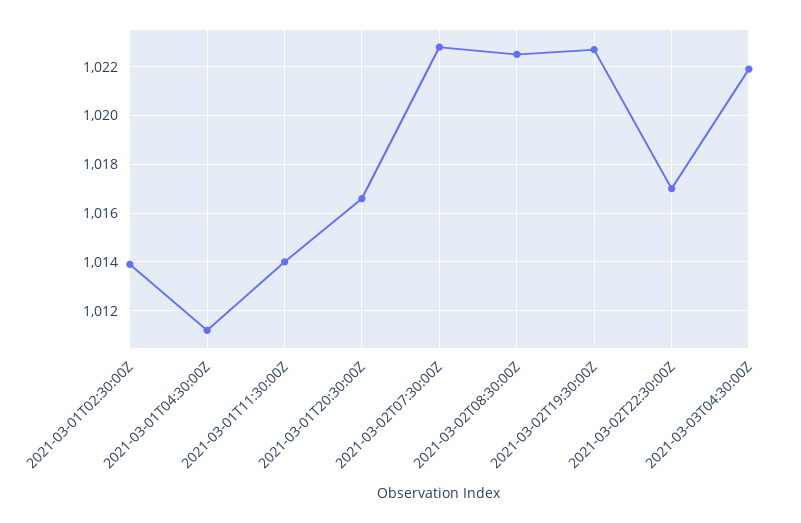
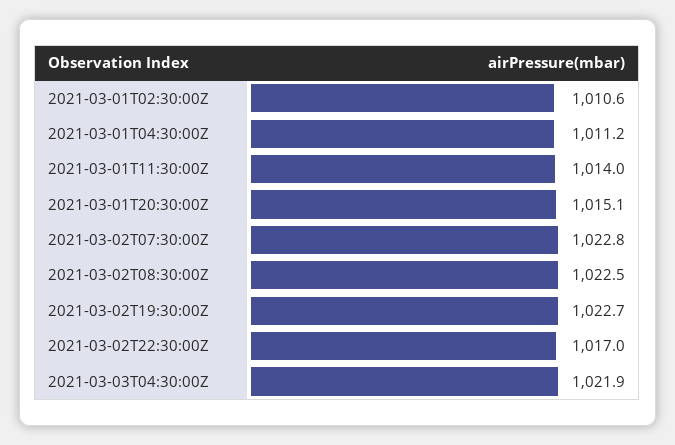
  {
-   "2021-03-01T02:30:00Z": 1014,
+   "2021-03-01T02:30:00Z": 1010.6,
    "2021-03-01T04:30:00Z": 1011.2,
    "2021-03-01T11:30:00Z": 1014,
-   "2021-03-01T20:30:00Z": 1016.5,
+   "2021-03-01T20:30:00Z": 1015.1,
    "2021-03-02T07:30:00Z": 1022.8,
    "2021-03-02T08:30:00Z": 1022.5,
    "2021-03-02T19:30:00Z": 1022.7,
    "2021-03-02T22:30:00Z": 1017,
    "2021-03-03T04:30:00Z": 1021.9
  }

